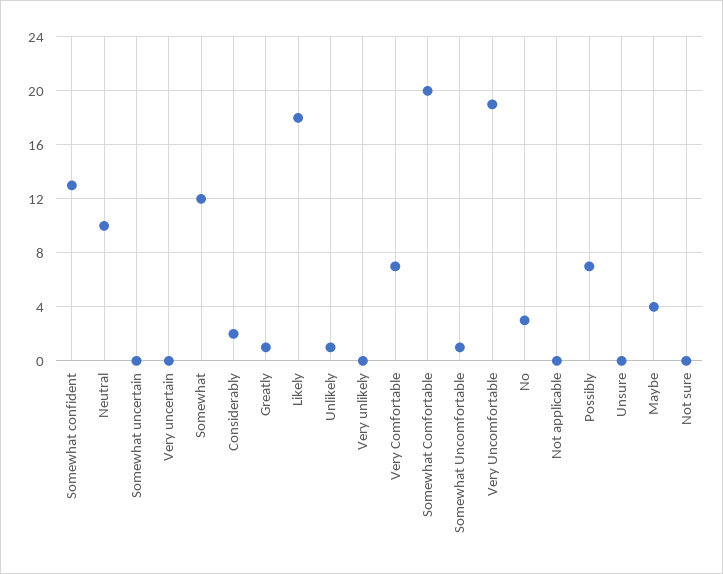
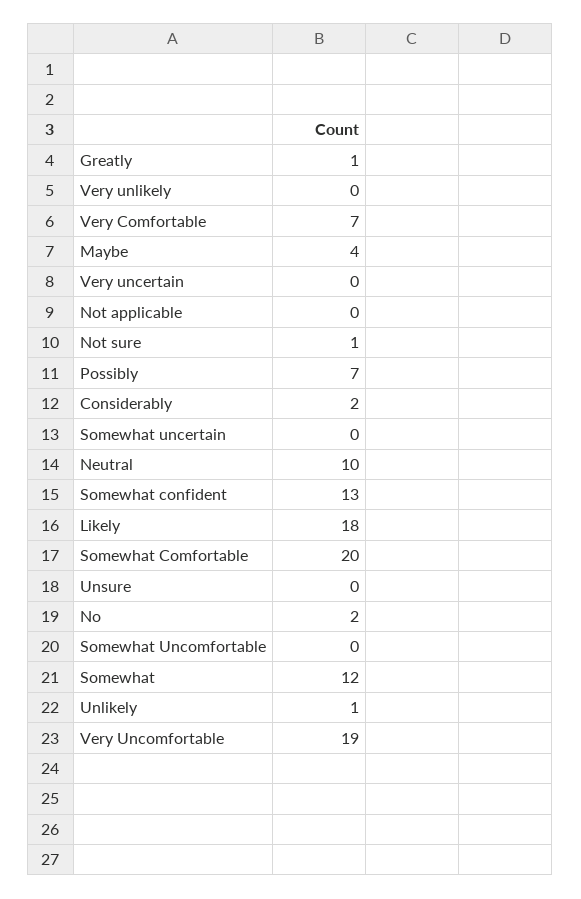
  {
    "Somewhat confident": 13,
    "Neutral": 10,
    "Somewhat uncertain": 0,
    "Very uncertain": 0,
    "Somewhat": 12,
    "Considerably": 2,
    "Greatly": 1,
    "Likely": 18,
    "Unlikely": 1,
    "Very unlikely": 0,
    "Very Comfortable": 7,
    "Somewhat Comfortable": 20,
-   "Somewhat Uncomfortable": 1,
+   "Somewhat Uncomfortable": 0,
    "Very Uncomfortable": 19,
-   "No": 3,
+   "No": 2,
    "Not applicable": 0,
    "Possibly": 7,
    "Unsure": 0,
    "Maybe": 4,
-   "Not sure": 0
+   "Not sure": 1
  }

